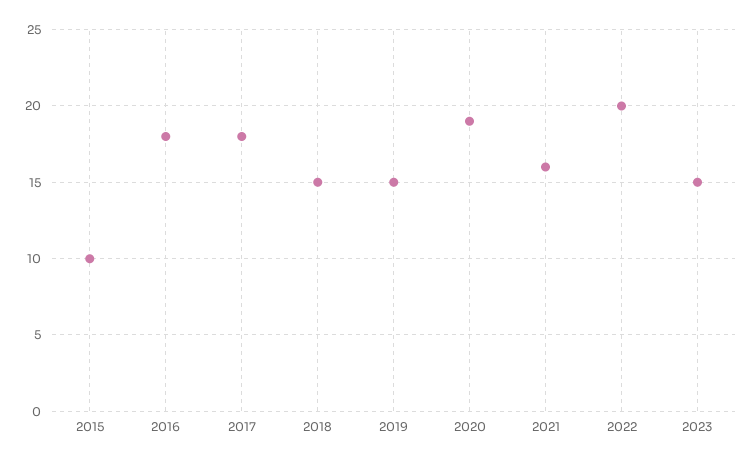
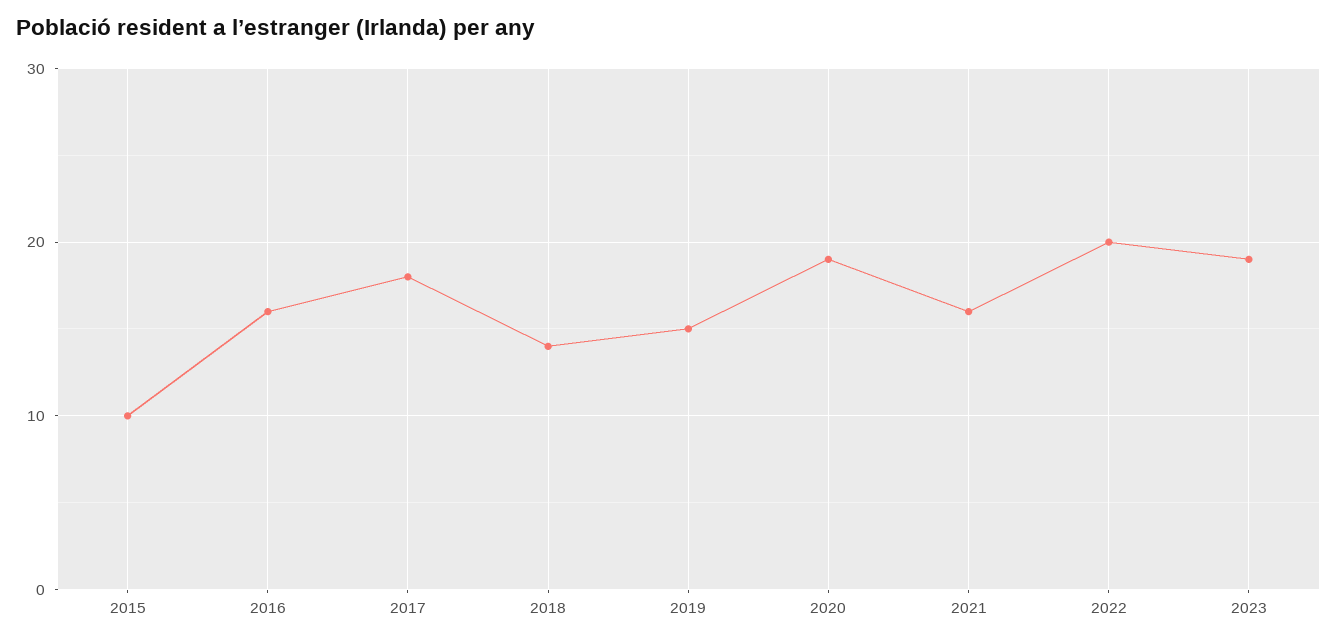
  {
    "2015": 10,
-   "2016": 18,
+   "2016": 16,
    "2017": 18,
-   "2018": 15,
+   "2018": 14,
    "2019": 15,
    "2020": 19,
    "2021": 16,
    "2022": 20,
-   "2023": 15
+   "2023": 19
  }

